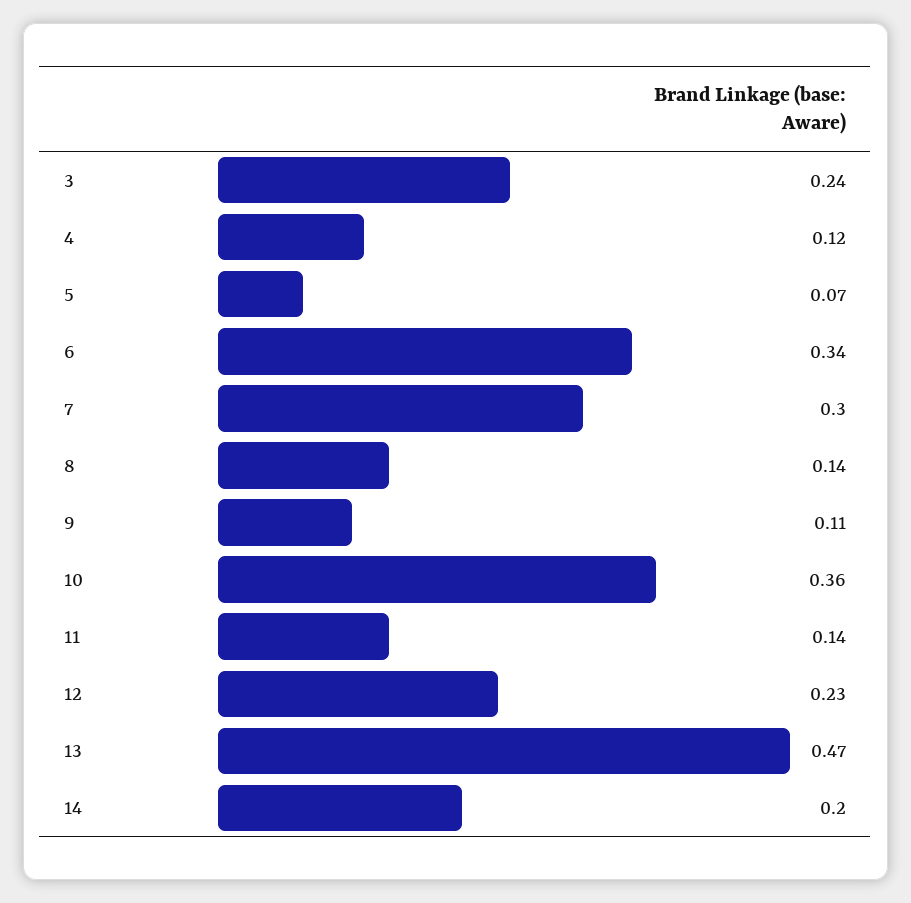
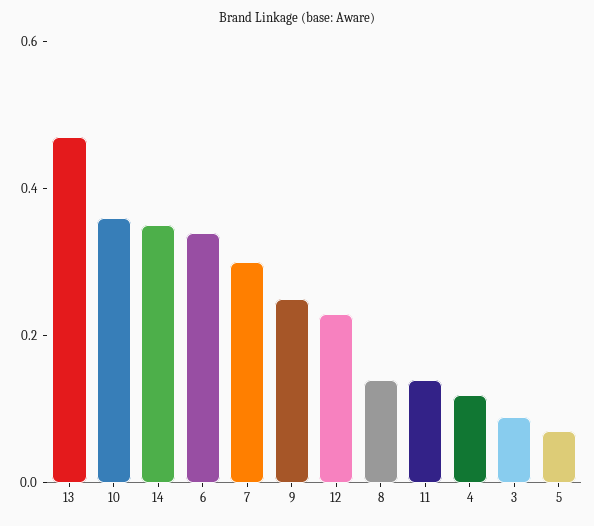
  {
-   "3": 0.24,
+   "3": 0.1,
    "4": 0.12,
    "5": 0.07,
    "6": 0.34,
    "7": 0.3,
    "8": 0.14,
-   "9": 0.11,
+   "9": 0.25,
    "10": 0.36,
    "11": 0.14,
    "12": 0.23,
    "13": 0.47,
-   "14": 0.2
+   "14": 0.35
  }

